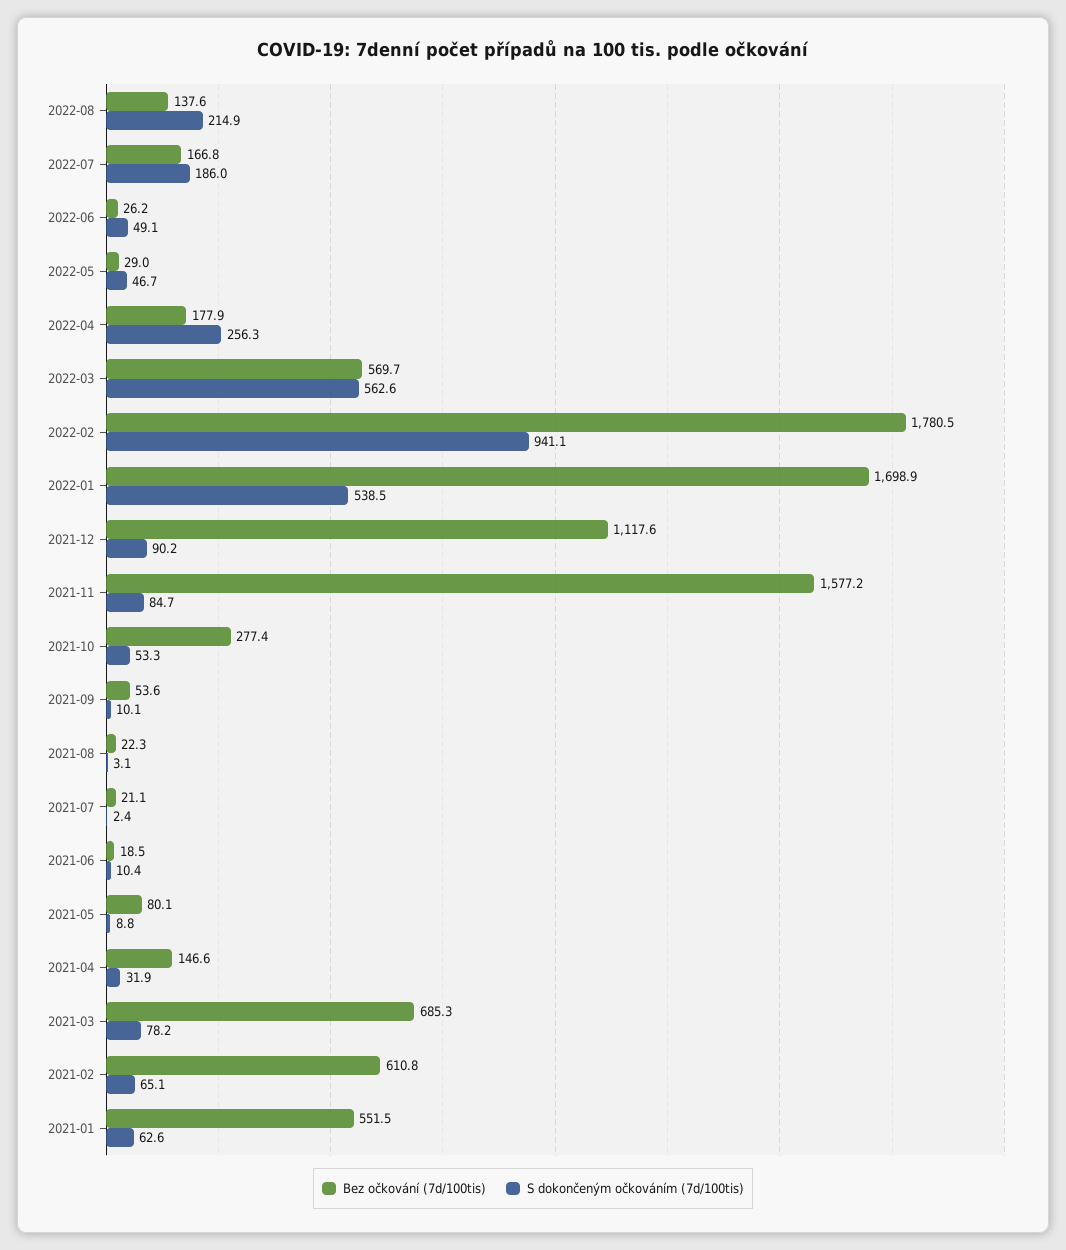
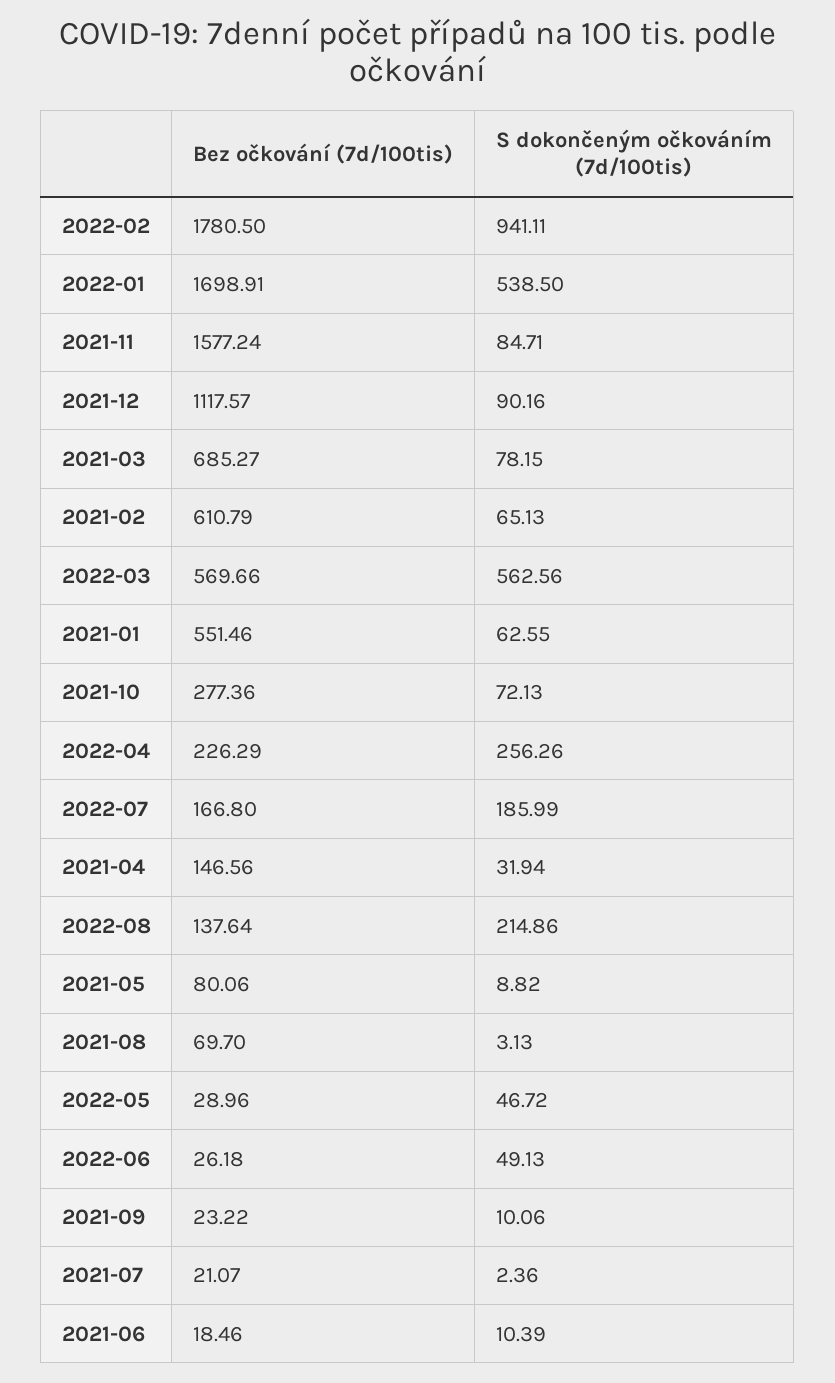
  {
    "Bez očkování (7d/100tis)": {
      "2022-08": 137.64,
      "2022-07": 166.8,
      "2022-06": 26.18,
      "2022-05": 28.96,
-     "2022-04": 177.9,
+     "2022-04": 226.29,
      "2022-03": 569.66,
      "2022-02": 1780.5,
      "2022-01": 1698.91,
      "2021-12": 1117.57,
      "2021-11": 1577.24,
      "2021-10": 277.36,
-     "2021-09": 53.6,
+     "2021-09": 23.22,
-     "2021-08": 22.3,
+     "2021-08": 69.7,
      "2021-07": 21.07,
      "2021-06": 18.46,
      "2021-05": 80.06,
      "2021-04": 146.56,
      "2021-03": 685.27,
      "2021-02": 610.79,
      "2021-01": 551.46
    },
    "S dokončeným očkováním (7d/100tis)": {
      "2022-08": 214.86,
      "2022-07": 185.99,
      "2022-06": 49.13,
      "2022-05": 46.72,
      "2022-04": 256.26,
      "2022-03": 562.56,
      "2022-02": 941.11,
      "2022-01": 538.5,
      "2021-12": 90.16,
      "2021-11": 84.71,
-     "2021-10": 53.3,
+     "2021-10": 72.13,
      "2021-09": 10.06,
      "2021-08": 3.13,
      "2021-07": 2.36,
      "2021-06": 10.39,
      "2021-05": 8.82,
      "2021-04": 31.94,
      "2021-03": 78.15,
      "2021-02": 65.13,
      "2021-01": 62.55
    }
  }

